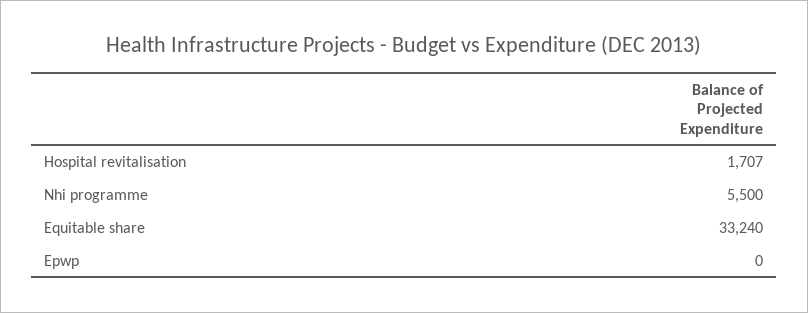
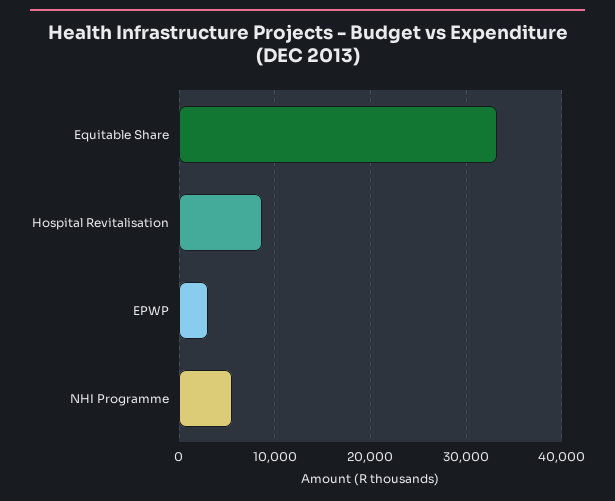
  {
-   "Hospital revitalisation": 1707,
+   "Hospital revitalisation": 9000,
    "Nhi programme": 5500,
    "Equitable share": 33240,
-   "Epwp": 0
+   "Epwp": 3000
  }

